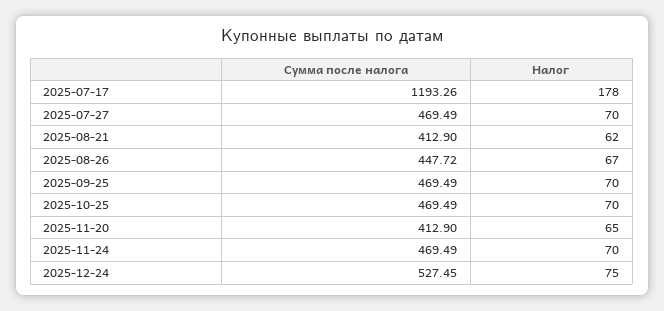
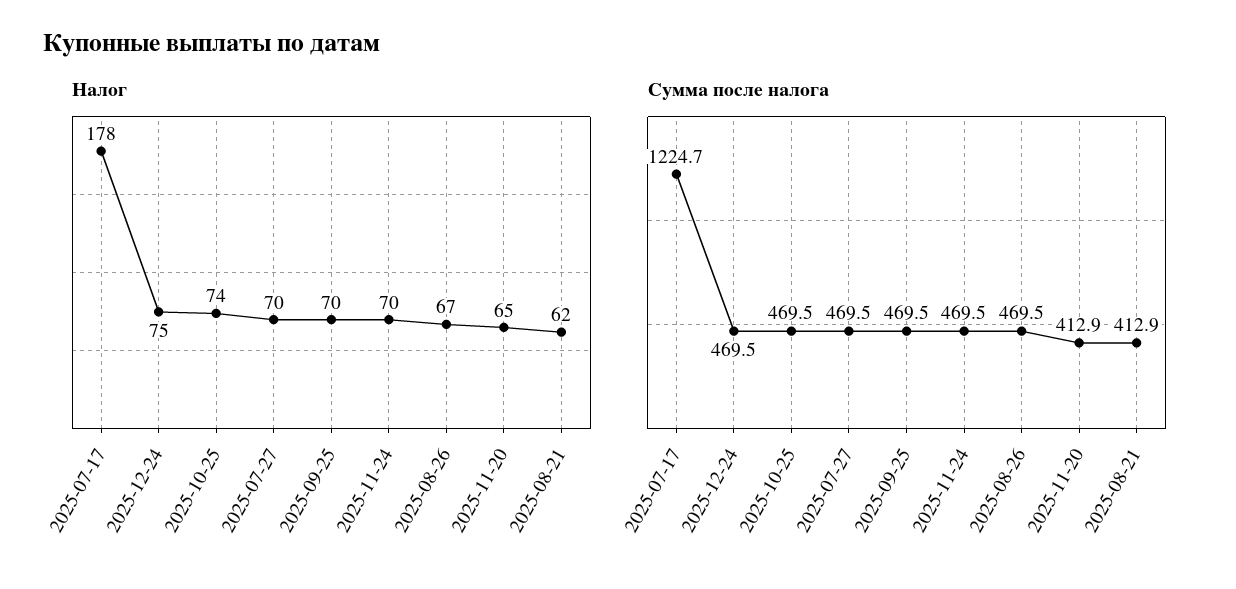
  {
    "Сумма после налога": {
-     "2025-07-17": 1193.26,
+     "2025-07-17": 1224.7,
      "2025-07-27": 469.49,
      "2025-08-21": 412.9,
-     "2025-08-26": 447.72,
+     "2025-08-26": 469.5,
      "2025-09-25": 469.49,
      "2025-10-25": 469.49,
      "2025-11-20": 412.9,
      "2025-11-24": 469.49,
-     "2025-12-24": 527.45
+     "2025-12-24": 469.5
    },
    "Налог": {
      "2025-07-17": 178,
      "2025-07-27": 70,
      "2025-08-21": 62,
      "2025-08-26": 67,
      "2025-09-25": 70,
-     "2025-10-25": 70,
+     "2025-10-25": 74,
      "2025-11-20": 65,
      "2025-11-24": 70,
      "2025-12-24": 75
    }
  }

